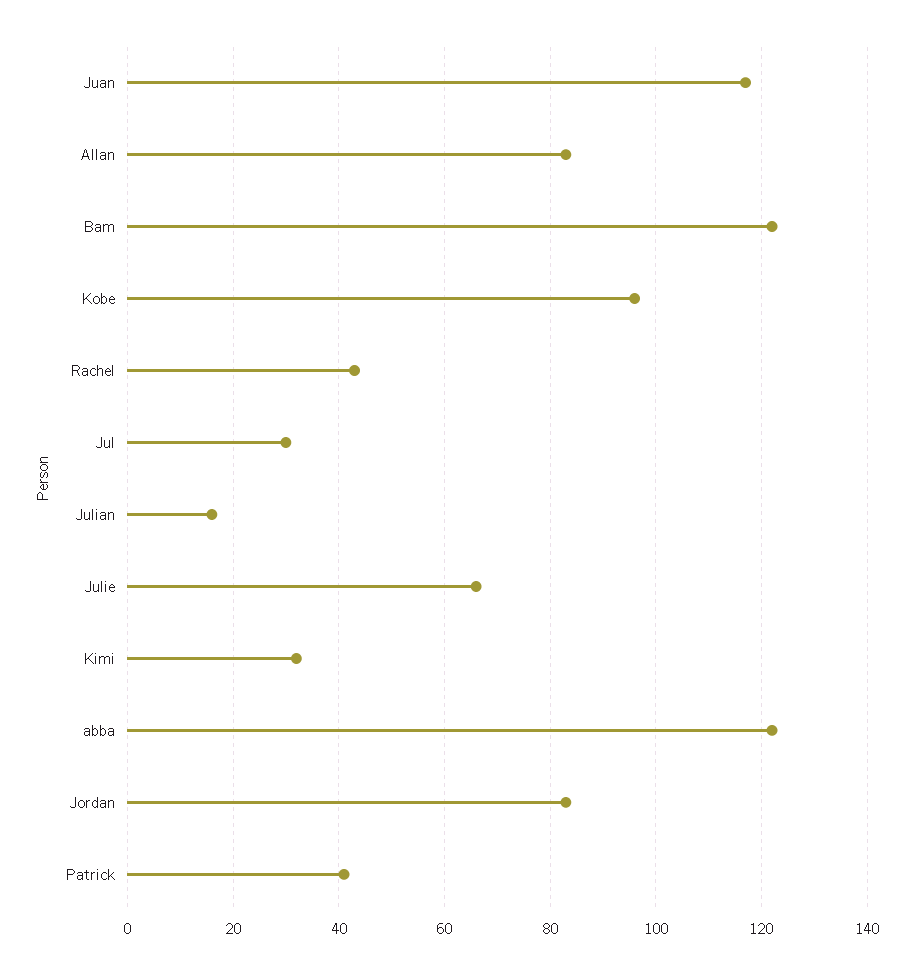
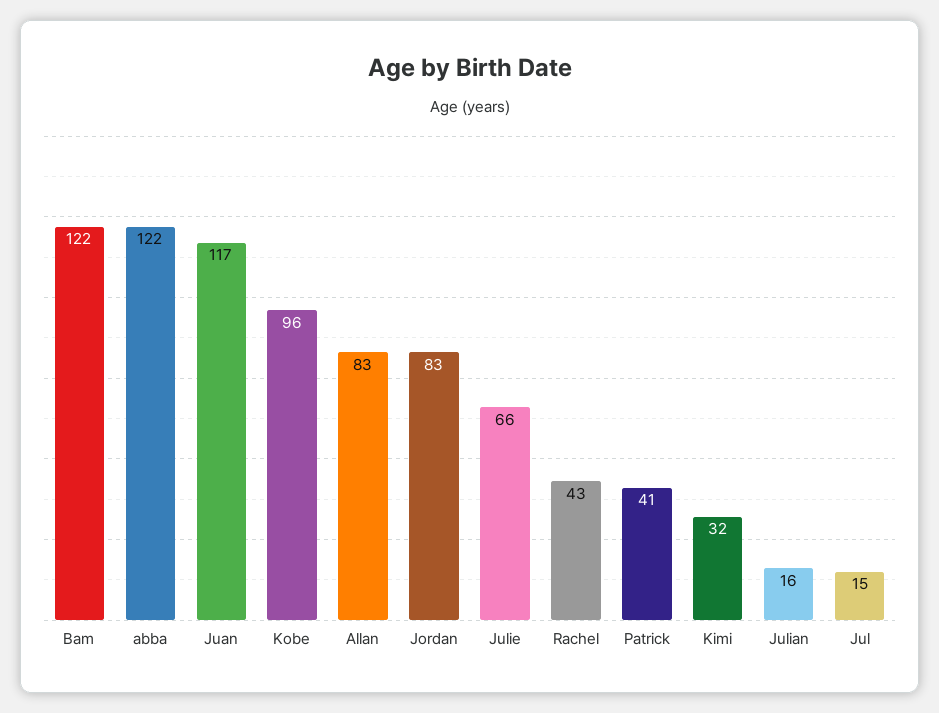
  {
    "Juan": 117,
    "Allan": 83,
    "Bam": 122,
    "Kobe": 96,
    "Rachel": 43,
-   "Jul": 30,
+   "Jul": 15,
    "Julian": 16,
    "Julie": 66,
    "Kimi": 32,
    "abba": 122,
    "Jordan": 83,
    "Patrick": 41
  }

